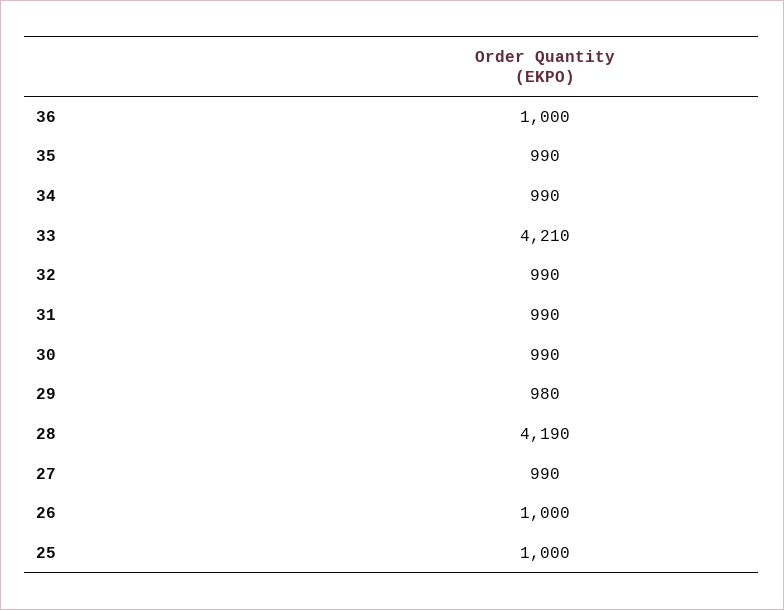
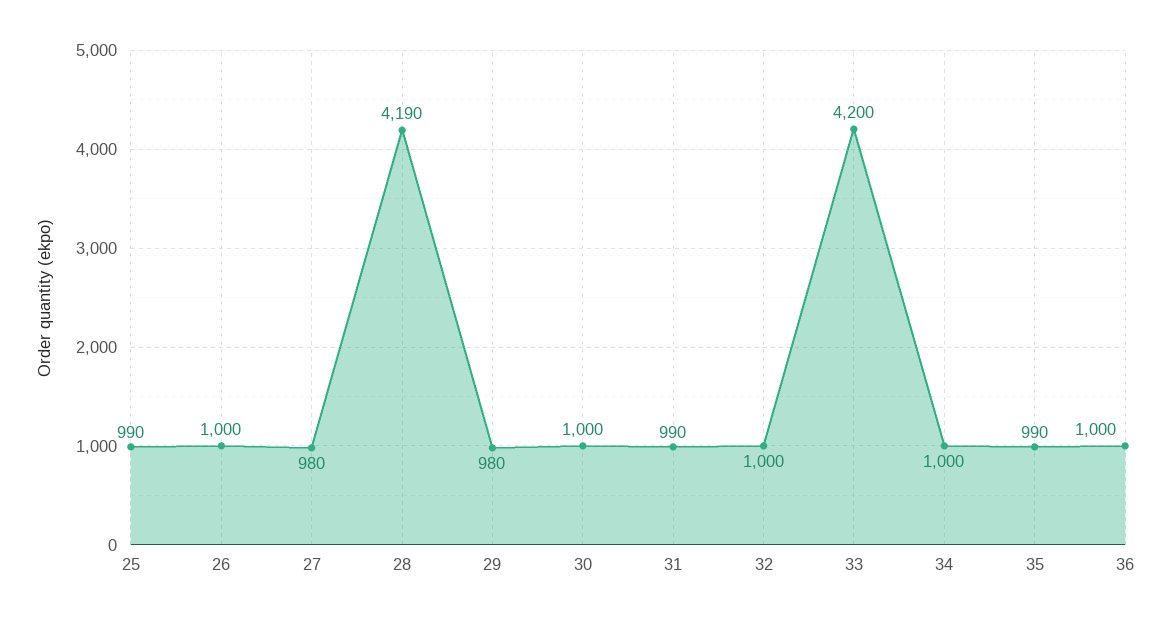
  {
    "36": 1000,
    "35": 990,
-   "34": 990,
+   "34": 1000,
-   "33": 4210,
+   "33": 4200,
-   "32": 990,
+   "32": 1000,
    "31": 990,
-   "30": 990,
+   "30": 1000,
    "29": 980,
    "28": 4190,
-   "27": 990,
+   "27": 980,
    "26": 1000,
-   "25": 1000
+   "25": 990
  }

